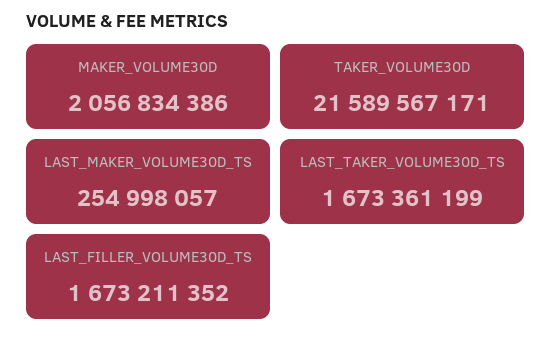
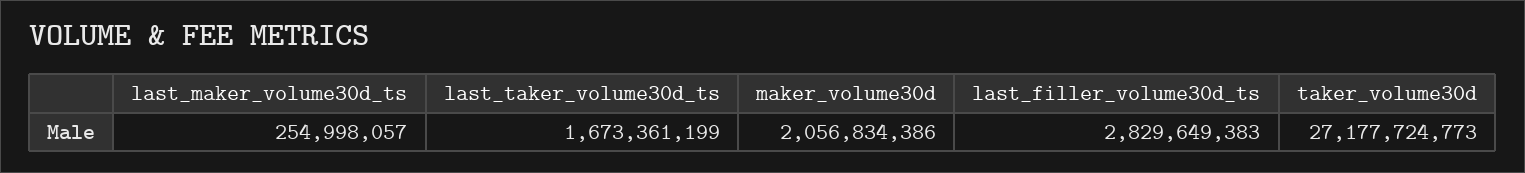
  {
    "MAKER_VOLUME30D": 2056834386,
-   "TAKER_VOLUME30D": 21589567171,
+   "TAKER_VOLUME30D": 27177724773,
    "LAST_MAKER_VOLUME30D_TS": 254998057,
    "LAST_TAKER_VOLUME30D_TS": 1673361199,
-   "LAST_FILLER_VOLUME30D_TS": 1673211352
+   "LAST_FILLER_VOLUME30D_TS": 2829649383
  }

